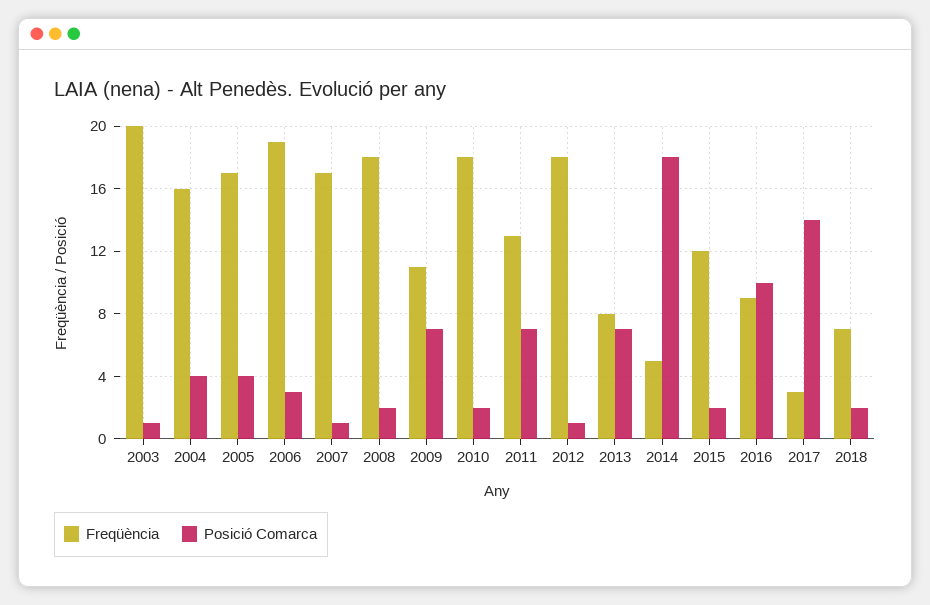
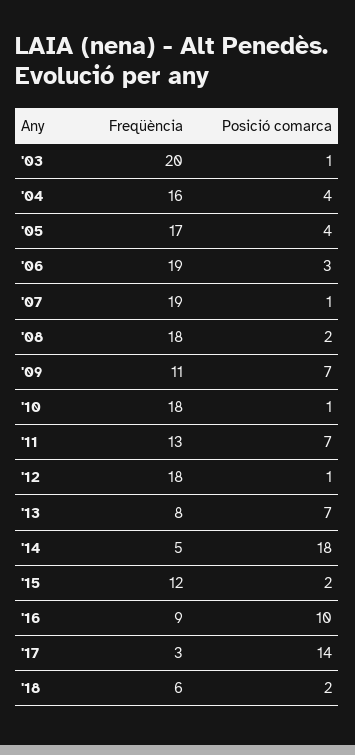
  {
    "Freqüència": {
      "2003": 20,
      "2004": 16,
      "2005": 17,
      "2006": 19,
-     "2007": 17,
+     "2007": 19,
      "2008": 18,
      "2009": 11,
      "2010": 18,
      "2011": 13,
      "2012": 18,
      "2013": 8,
      "2014": 5,
      "2015": 12,
      "2016": 9,
      "2017": 3,
-     "2018": 7
+     "2018": 6
    },
    "Posició Comarca": {
      "2003": 1,
      "2004": 4,
      "2005": 4,
      "2006": 3,
      "2007": 1,
      "2008": 2,
      "2009": 7,
-     "2010": 2,
+     "2010": 1,
      "2011": 7,
      "2012": 1,
      "2013": 7,
      "2014": 18,
      "2015": 2,
      "2016": 10,
      "2017": 14,
      "2018": 2
    }
  }

